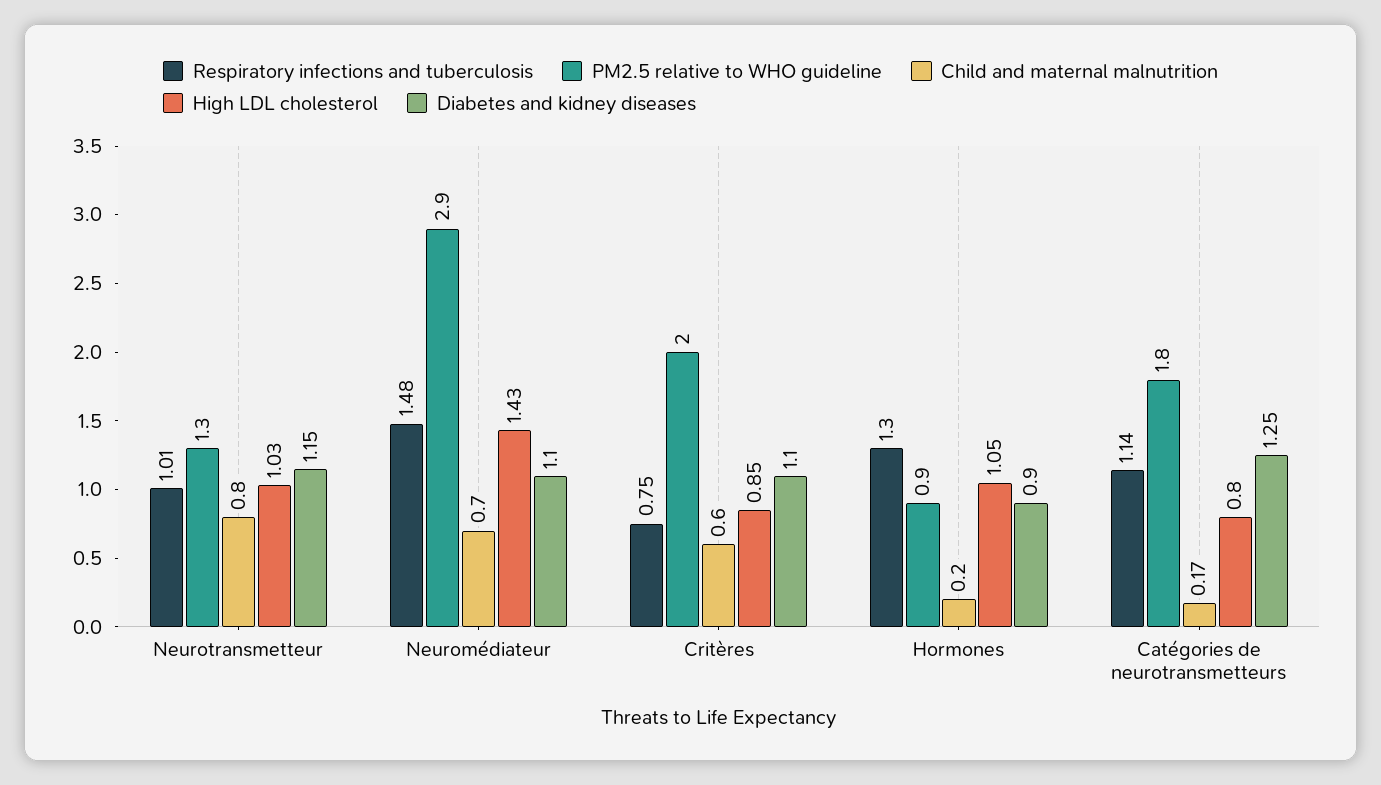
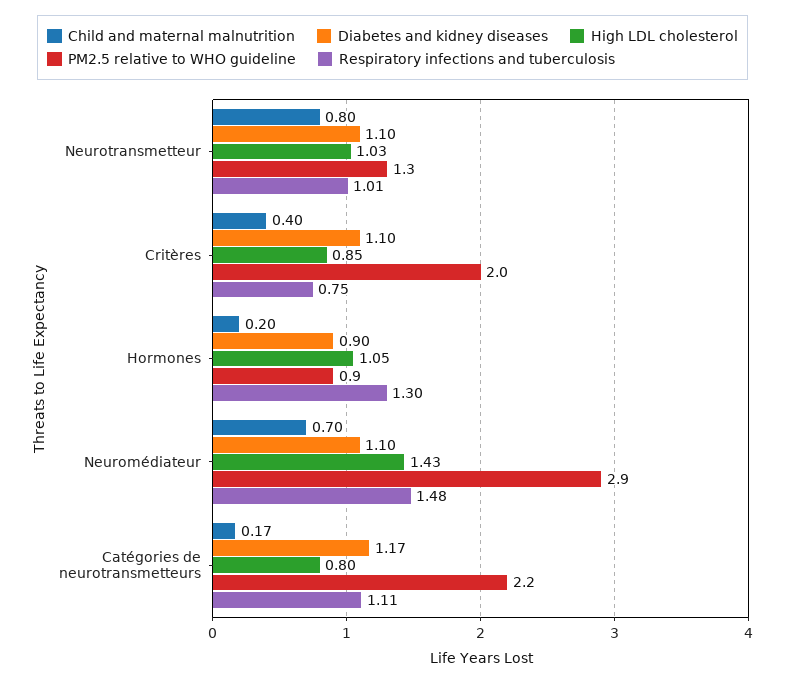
  {
    "Respiratory infections and tuberculosis": {
      "Neurotransmetteur": 1.01,
      "Neuromédiateur": 1.48,
      "Critères": 0.75,
      "Hormones": 1.3,
-     "Catégories de neurotransmetteurs": 1.14
+     "Catégories de neurotransmetteurs": 1.11
    },
    "PM2.5 relative to WHO guideline": {
      "Neurotransmetteur": 1.3,
      "Neuromédiateur": 2.9,
      "Critères": 2,
      "Hormones": 0.9,
-     "Catégories de neurotransmetteurs": 1.8
+     "Catégories de neurotransmetteurs": 2.2
    },
    "Child and maternal malnutrition": {
      "Neurotransmetteur": 0.8,
      "Neuromédiateur": 0.7,
-     "Critères": 0.6,
+     "Critères": 0.4,
      "Hormones": 0.2,
      "Catégories de neurotransmetteurs": 0.17
    },
    "High LDL cholesterol": {
      "Neurotransmetteur": 1.03,
      "Neuromédiateur": 1.43,
      "Critères": 0.85,
      "Hormones": 1.05,
      "Catégories de neurotransmetteurs": 0.8
    },
    "Diabetes and kidney diseases": {
-     "Neurotransmetteur": 1.15,
+     "Neurotransmetteur": 1.1,
      "Neuromédiateur": 1.1,
      "Critères": 1.1,
      "Hormones": 0.9,
-     "Catégories de neurotransmetteurs": 1.25
+     "Catégories de neurotransmetteurs": 1.17
    }
  }

